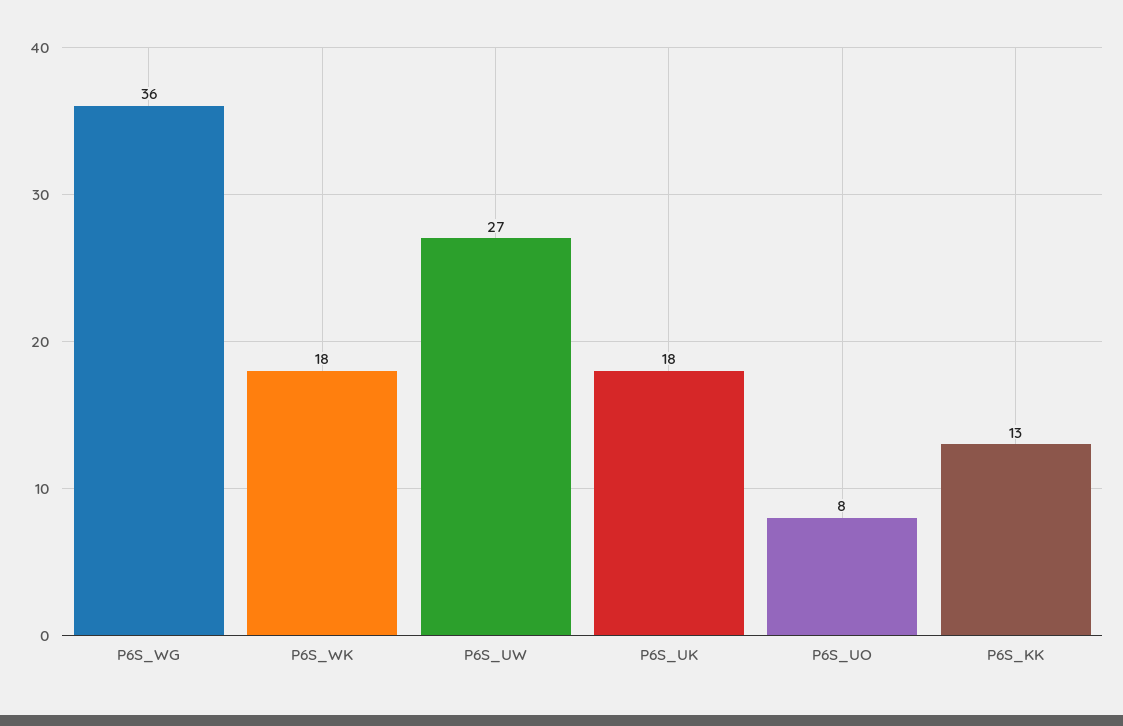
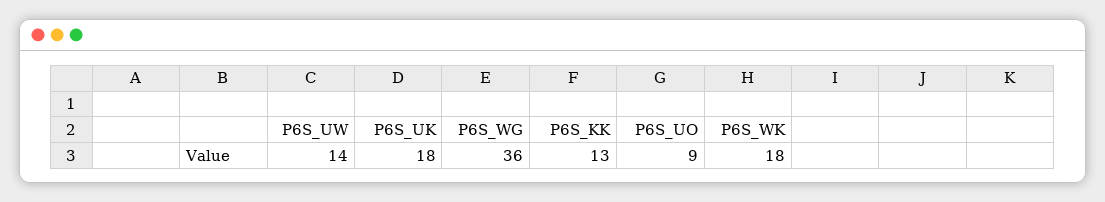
  {
    "P6S_WG": 36,
    "P6S_WK": 18,
-   "P6S_UW": 27,
+   "P6S_UW": 14,
    "P6S_UK": 18,
-   "P6S_UO": 8,
+   "P6S_UO": 9,
    "P6S_KK": 13
  }

